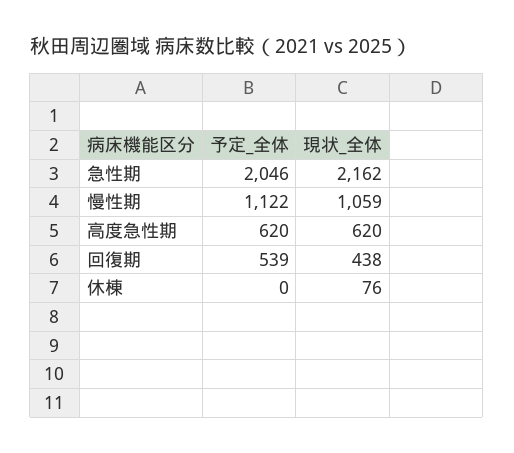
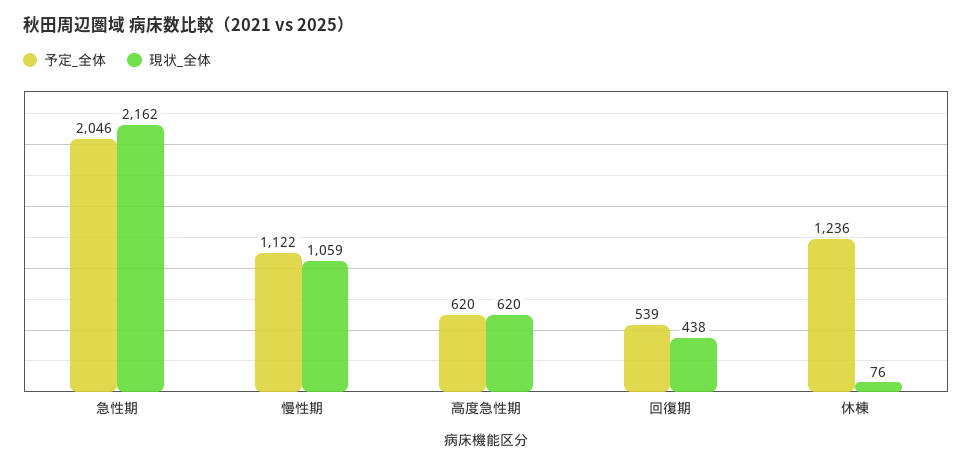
  {
    "予定_全体": {
      "急性期": 2046,
      "慢性期": 1122,
      "高度急性期": 620,
      "回復期": 539,
-     "休棟": 0
+     "休棟": 1236
    },
    "現状_全体": {
      "急性期": 2162,
      "慢性期": 1059,
      "高度急性期": 620,
      "回復期": 438,
      "休棟": 76
    }
  }

